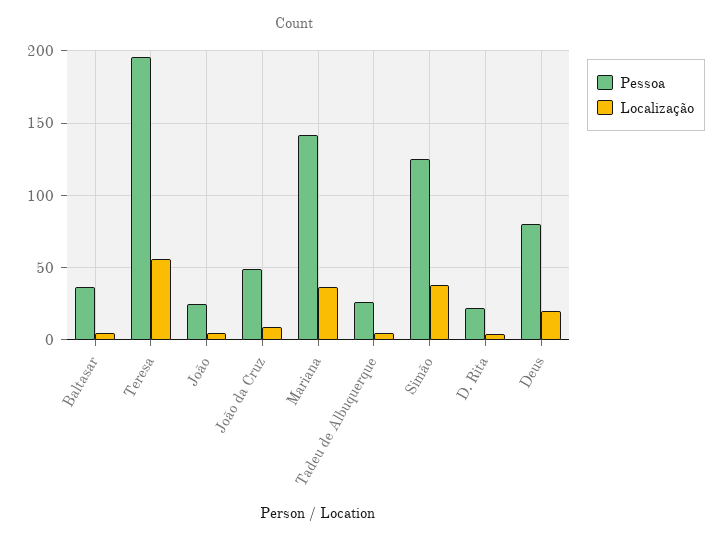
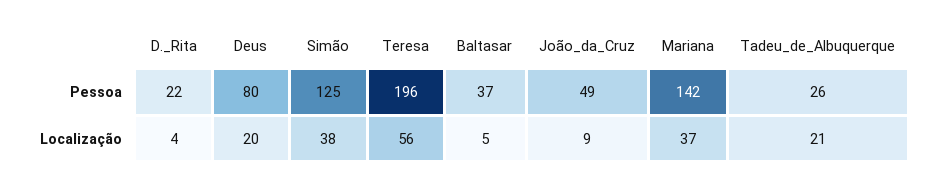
  {
    "Pessoa": {
      "Baltasar": 37,
      "Teresa": 196,
-     "João": 25,
      "João da Cruz": 49,
      "Mariana": 142,
      "Tadeu de Albuquerque": 26,
      "Simão": 125,
      "D. Rita": 22,
      "Deus": 80
    },
    "Localização": {
      "Baltasar": 5,
      "Teresa": 56,
-     "João": 5,
      "João da Cruz": 9,
      "Mariana": 37,
-     "Tadeu de Albuquerque": 5,
+     "Tadeu de Albuquerque": 21,
      "Simão": 38,
      "D. Rita": 4,
      "Deus": 20
    }
  }

